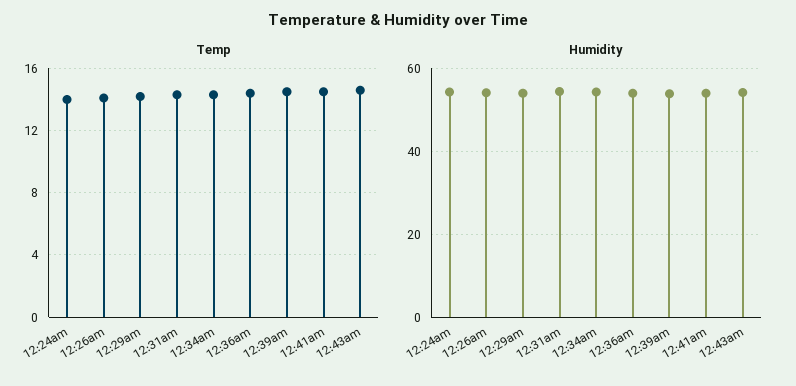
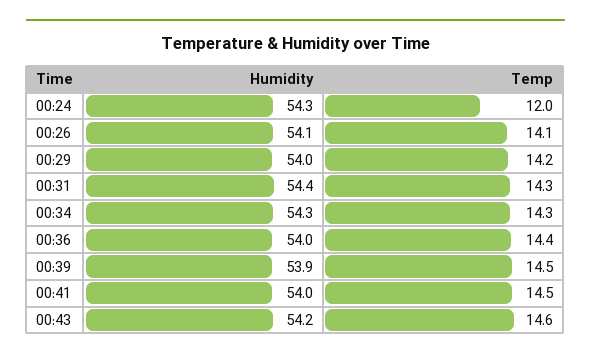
  {
    "Temp": {
-     "12:24am": 14,
+     "12:24am": 12,
      "12:26am": 14.1,
      "12:29am": 14.2,
      "12:31am": 14.3,
      "12:34am": 14.3,
      "12:36am": 14.4,
      "12:39am": 14.5,
      "12:41am": 14.5,
      "12:43am": 14.6
    },
    "Humidity": {
      "12:24am": 54.3,
      "12:26am": 54.1,
      "12:29am": 54,
      "12:31am": 54.4,
      "12:34am": 54.3,
      "12:36am": 54,
      "12:39am": 53.9,
      "12:41am": 54,
      "12:43am": 54.2
    }
  }

